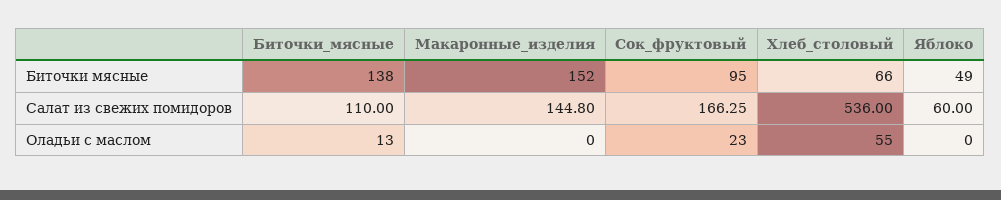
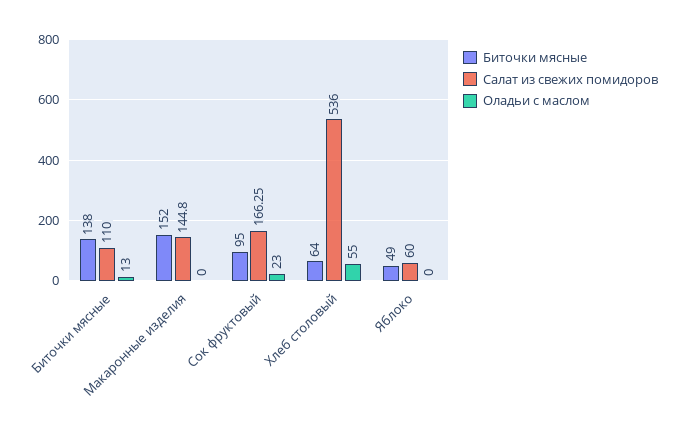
  {
    "Биточки мясные": {
      "Биточки_мясные": 138,
      "Макаронные_изделия": 152,
      "Сок_фруктовый": 95,
-     "Хлеб_столовый": 66,
+     "Хлеб_столовый": 64,
      "Яблоко": 49
    },
    "Салат из свежих помидоров": {
      "Биточки_мясные": 110,
      "Макаронные_изделия": 144.8,
      "Сок_фруктовый": 166.25,
      "Хлеб_столовый": 536,
      "Яблоко": 60
    },
    "Оладьи с маслом": {
      "Биточки_мясные": 13,
      "Макаронные_изделия": 0,
      "Сок_фруктовый": 23,
      "Хлеб_столовый": 55,
      "Яблоко": 0
    }
  }

